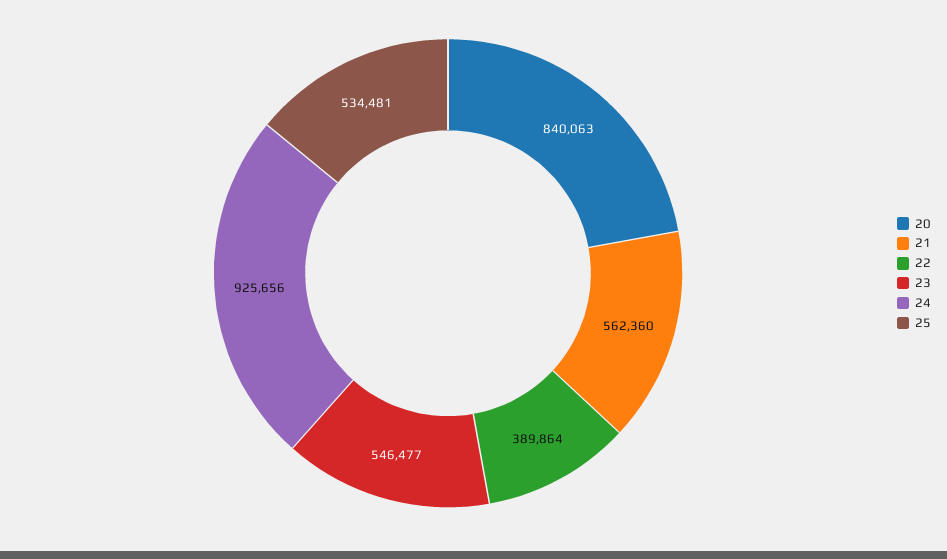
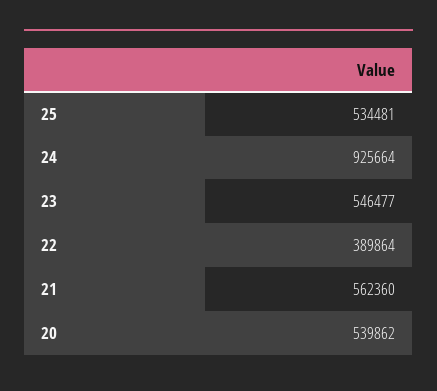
  {
-   "20": 840063,
+   "20": 539862,
    "21": 562360,
    "22": 389864,
    "23": 546477,
-   "24": 925656,
+   "24": 925664,
    "25": 534481
  }

